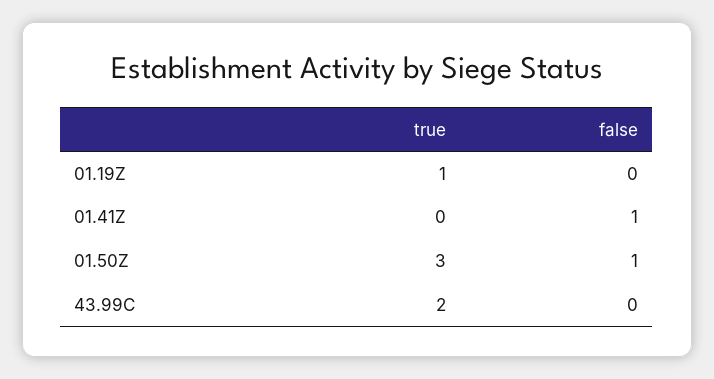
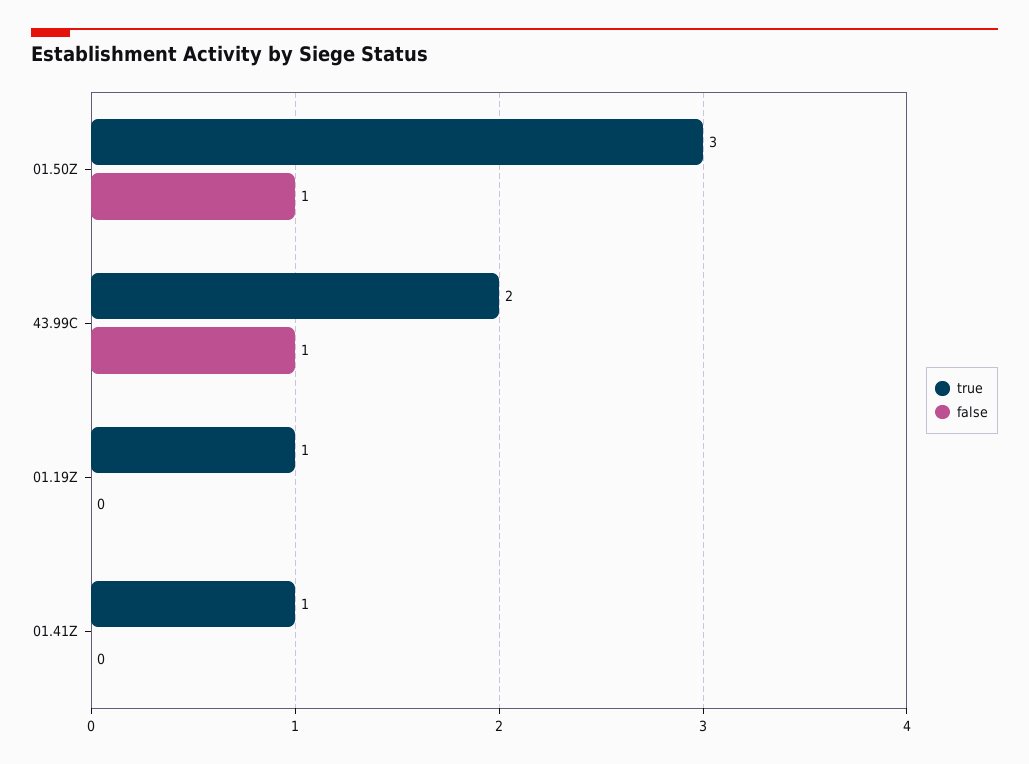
  {
    "true": {
      "01.19Z": 1,
-     "01.41Z": 0,
+     "01.41Z": 1,
      "01.50Z": 3,
      "43.99C": 2
    },
    "false": {
      "01.19Z": 0,
-     "01.41Z": 1,
+     "01.41Z": 0,
      "01.50Z": 1,
-     "43.99C": 0
+     "43.99C": 1
    }
  }

